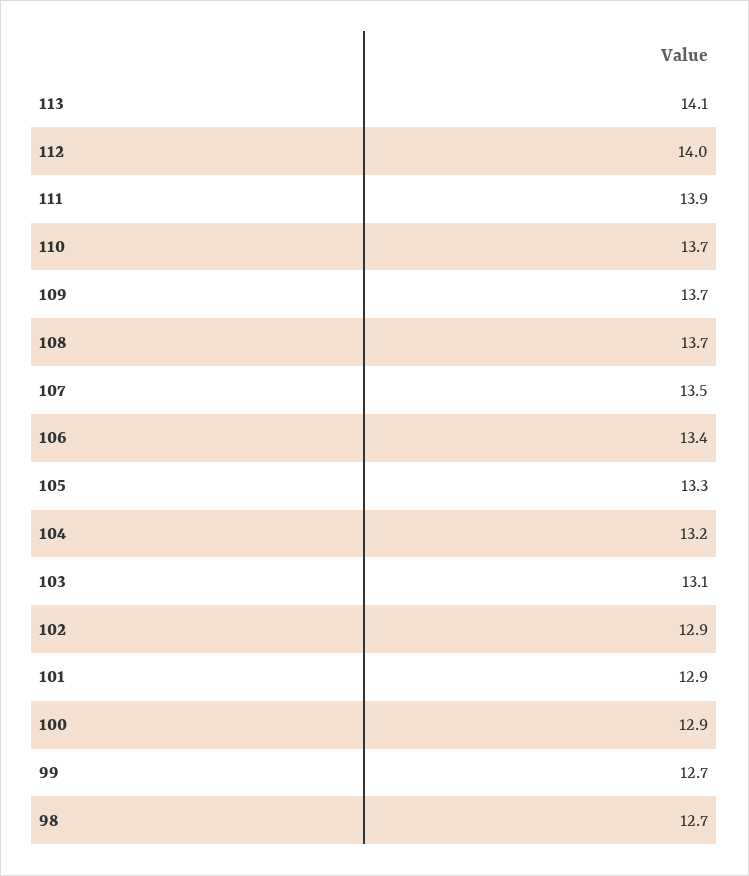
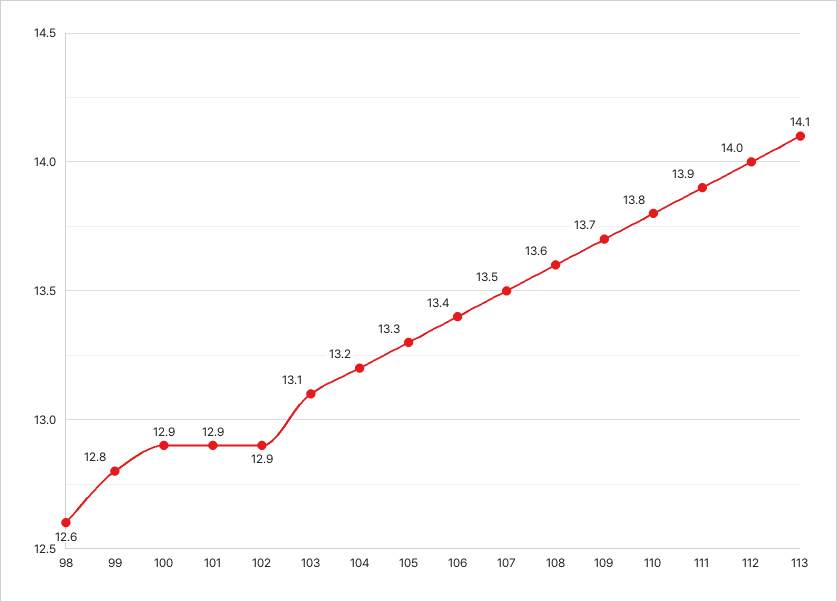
  {
    "113": 14.1,
    "112": 14,
    "111": 13.9,
-   "110": 13.7,
+   "110": 13.8,
    "109": 13.7,
-   "108": 13.7,
+   "108": 13.6,
    "107": 13.5,
    "106": 13.4,
    "105": 13.3,
    "104": 13.2,
    "103": 13.1,
    "102": 12.9,
    "101": 12.9,
    "100": 12.9,
-   "99": 12.7,
+   "99": 12.8,
-   "98": 12.7
+   "98": 12.6
  }

